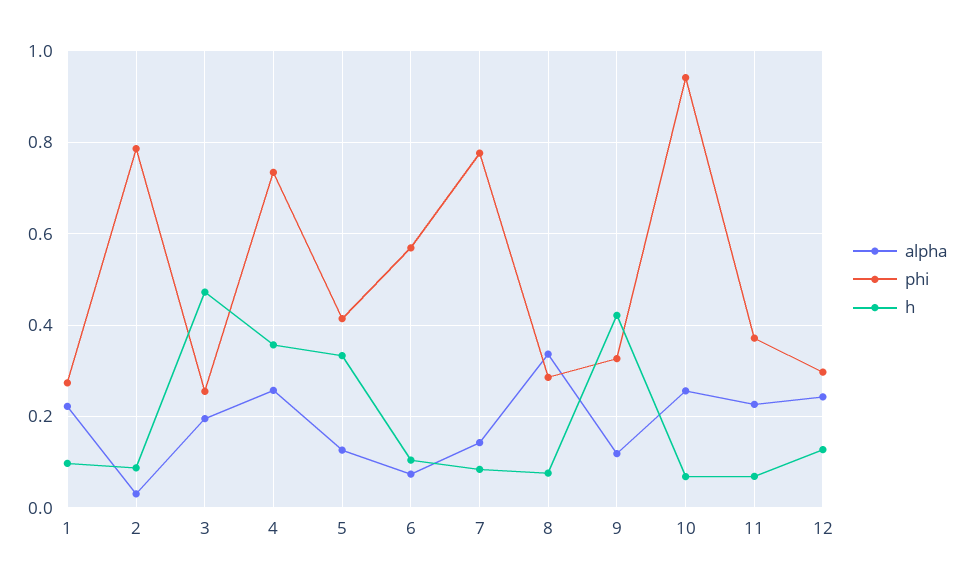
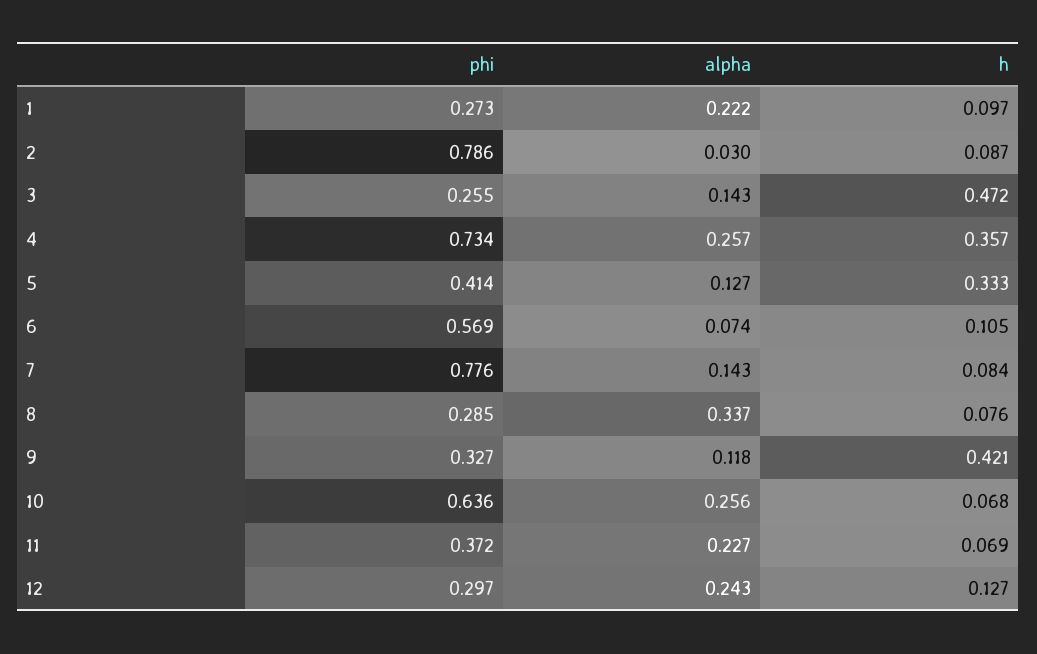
  {
    "alpha": {
      "1": 0.222,
      "2": 0.03,
-     "3": 0.2,
+     "3": 0.143,
      "4": 0.257,
      "5": 0.127,
      "6": 0.074,
      "7": 0.143,
      "8": 0.337,
      "9": 0.118,
      "10": 0.256,
      "11": 0.227,
      "12": 0.243
    },
    "phi": {
      "1": 0.273,
      "2": 0.786,
      "3": 0.255,
      "4": 0.734,
      "5": 0.414,
      "6": 0.569,
      "7": 0.776,
      "8": 0.285,
      "9": 0.327,
-     "10": 0.94,
+     "10": 0.636,
      "11": 0.372,
      "12": 0.297
    },
    "h": {
      "1": 0.097,
      "2": 0.087,
      "3": 0.472,
      "4": 0.357,
      "5": 0.333,
      "6": 0.105,
      "7": 0.084,
      "8": 0.076,
      "9": 0.421,
      "10": 0.068,
      "11": 0.069,
      "12": 0.127
    }
  }

